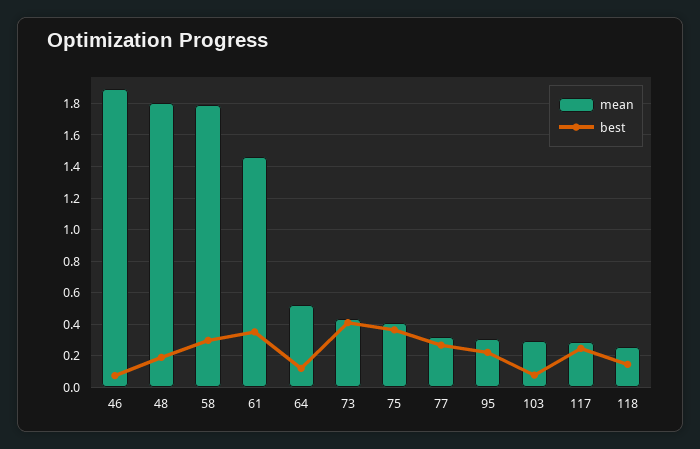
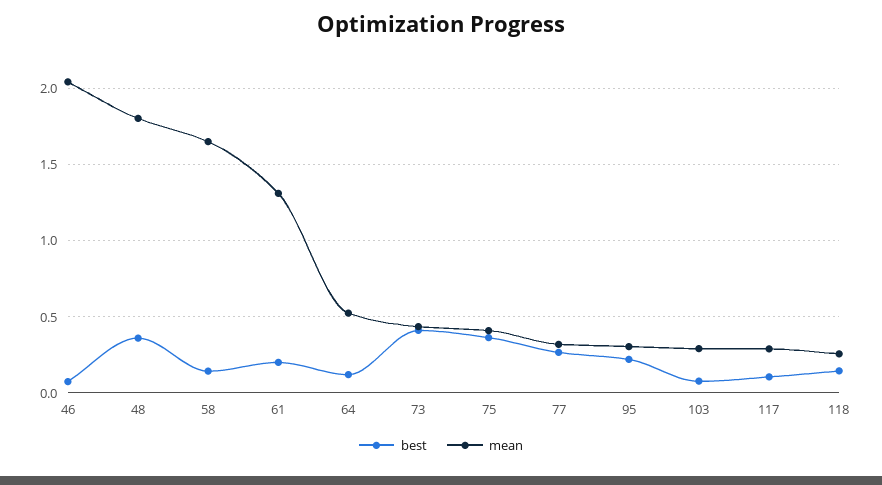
  {
    "mean": {
-     "46": 1.9,
+     "46": 2.05,
      "48": 1.8,
-     "58": 1.8,
+     "58": 1.65,
-     "61": 1.45,
+     "61": 1.3,
      "64": 0.5,
      "73": 0.45,
      "75": 0.4,
      "77": 0.3,
      "95": 0.3,
      "103": 0.3,
      "117": 0.3,
      "118": 0.25
    },
    "best": {
      "46": 0.1,
-     "48": 0.2,
+     "48": 0.35,
-     "58": 0.3,
+     "58": 0.15,
-     "61": 0.35,
+     "61": 0.2,
      "64": 0.1,
      "73": 0.4,
      "75": 0.35,
      "77": 0.25,
      "95": 0.2,
      "103": 0.1,
-     "117": 0.25,
+     "117": 0.1,
      "118": 0.15
    }
  }

